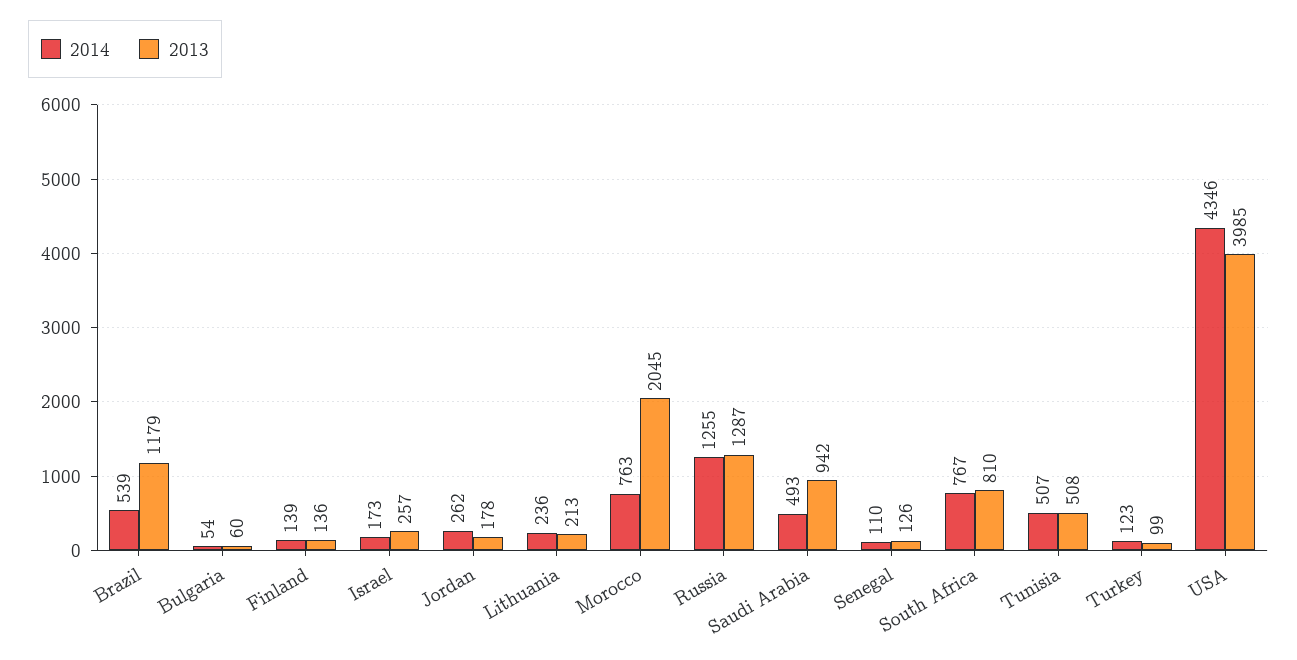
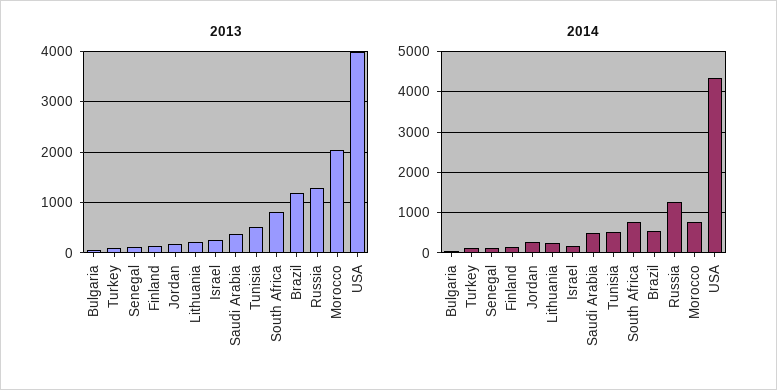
  {
    "2014": {
      "Brazil": 539,
      "Bulgaria": 54,
      "Finland": 139,
      "Israel": 173,
      "Jordan": 262,
      "Lithuania": 236,
      "Morocco": 763,
      "Russia": 1255,
      "Saudi Arabia": 493,
      "Senegal": 110,
      "South Africa": 767,
      "Tunisia": 507,
      "Turkey": 123,
      "USA": 4346
    },
    "2013": {
      "Brazil": 1179,
      "Bulgaria": 60,
      "Finland": 136,
      "Israel": 257,
      "Jordan": 178,
      "Lithuania": 213,
      "Morocco": 2045,
      "Russia": 1287,
-     "Saudi Arabia": 942,
+     "Saudi Arabia": 400,
      "Senegal": 126,
      "South Africa": 810,
      "Tunisia": 508,
      "Turkey": 99,
      "USA": 3985
    }
  }

